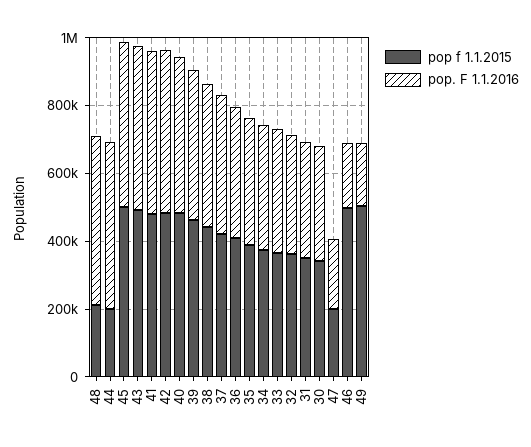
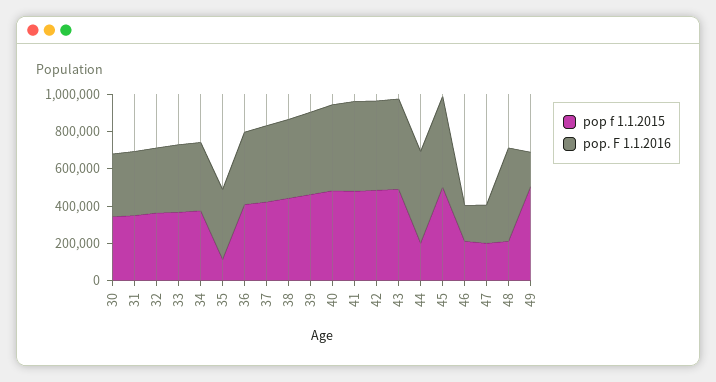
  {
    "pop f 1.1.2015": {
      "48": 200000,
      "44": 200000,
      "45": 500000,
      "43": 500000,
      "41": 500000,
      "42": 500000,
      "40": 500000,
      "39": 450000,
      "38": 450000,
      "37": 400000,
      "36": 400000,
-     "35": 400000,
+     "35": 100000,
      "34": 350000,
      "33": 350000,
      "32": 350000,
      "31": 350000,
      "30": 350000,
      "47": 200000,
-     "46": 500000,
+     "46": 200000,
      "49": 500000
    },
    "pop. F 1.1.2016": {
      "48": 500000,
      "44": 500000,
      "45": 500000,
      "43": 500000,
      "41": 500000,
      "42": 500000,
      "40": 450000,
      "39": 450000,
      "38": 400000,
      "37": 400000,
      "36": 400000,
      "35": 350000,
      "34": 350000,
      "33": 350000,
      "32": 350000,
      "31": 350000,
      "30": 350000,
      "47": 200000,
      "46": 200000,
      "49": 200000
    }
  }

